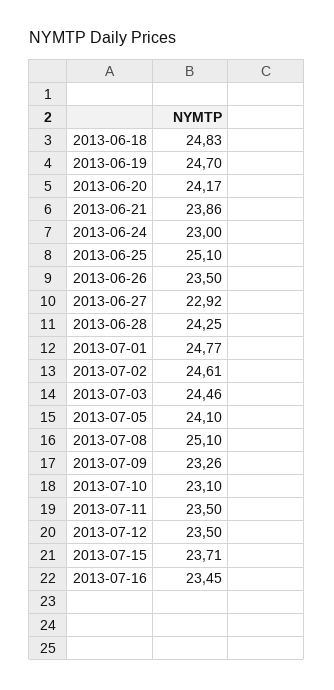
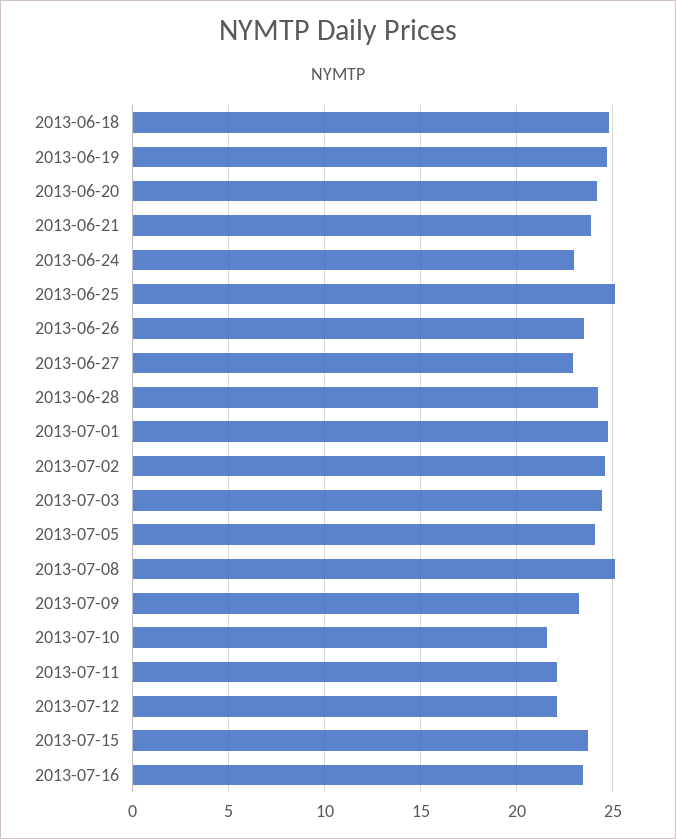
  {
    "2013-06-18": 24.83,
    "2013-06-19": 24.7,
    "2013-06-20": 24.17,
    "2013-06-21": 23.86,
    "2013-06-24": 23,
    "2013-06-25": 25.1,
    "2013-06-26": 23.5,
    "2013-06-27": 22.92,
    "2013-06-28": 24.25,
    "2013-07-01": 24.77,
    "2013-07-02": 24.61,
    "2013-07-03": 24.46,
    "2013-07-05": 24.1,
    "2013-07-08": 25.1,
    "2013-07-09": 23.26,
-   "2013-07-10": 23.1,
+   "2013-07-10": 21.5,
-   "2013-07-11": 23.5,
+   "2013-07-11": 22,
-   "2013-07-12": 23.5,
+   "2013-07-12": 22,
    "2013-07-15": 23.71,
    "2013-07-16": 23.45
  }

